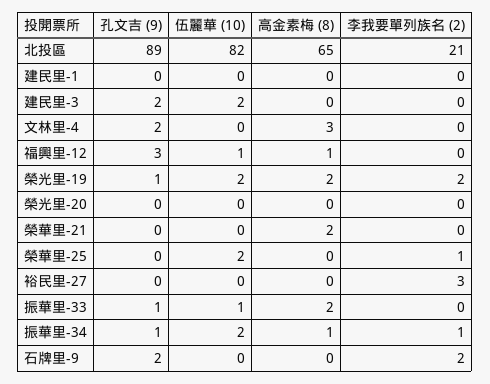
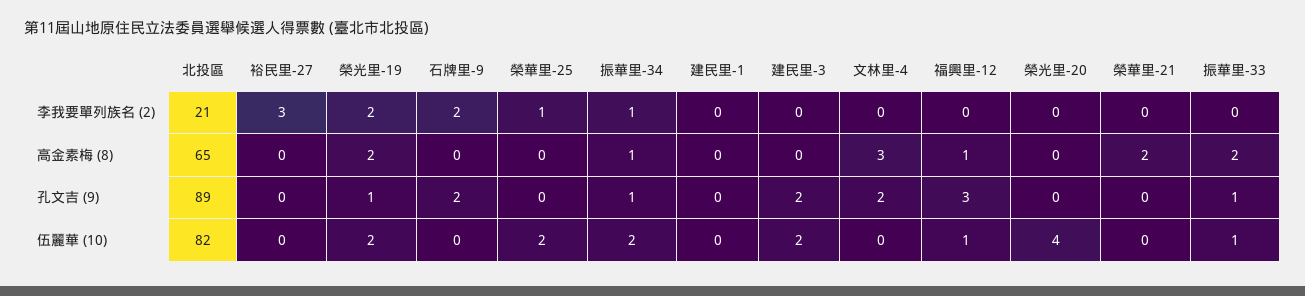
  {
    "孔文吉 (9)": {
      "北投區": 89,
      "建民里-1": 0,
      "建民里-3": 2,
      "文林里-4": 2,
      "福興里-12": 3,
      "榮光里-19": 1,
      "榮光里-20": 0,
      "榮華里-21": 0,
      "榮華里-25": 0,
      "裕民里-27": 0,
      "振華里-33": 1,
      "振華里-34": 1,
      "石牌里-9": 2
    },
    "伍麗華 (10)": {
      "北投區": 82,
      "建民里-1": 0,
      "建民里-3": 2,
      "文林里-4": 0,
      "福興里-12": 1,
      "榮光里-19": 2,
-     "榮光里-20": 0,
+     "榮光里-20": 4,
      "榮華里-21": 0,
      "榮華里-25": 2,
      "裕民里-27": 0,
      "振華里-33": 1,
      "振華里-34": 2,
      "石牌里-9": 0
    },
    "高金素梅 (8)": {
      "北投區": 65,
      "建民里-1": 0,
      "建民里-3": 0,
      "文林里-4": 3,
      "福興里-12": 1,
      "榮光里-19": 2,
      "榮光里-20": 0,
      "榮華里-21": 2,
      "榮華里-25": 0,
      "裕民里-27": 0,
      "振華里-33": 2,
      "振華里-34": 1,
      "石牌里-9": 0
    },
    "李我要單列族名 (2)": {
      "北投區": 21,
      "建民里-1": 0,
      "建民里-3": 0,
      "文林里-4": 0,
      "福興里-12": 0,
      "榮光里-19": 2,
      "榮光里-20": 0,
      "榮華里-21": 0,
      "榮華里-25": 1,
      "裕民里-27": 3,
      "振華里-33": 0,
      "振華里-34": 1,
      "石牌里-9": 2
    }
  }

